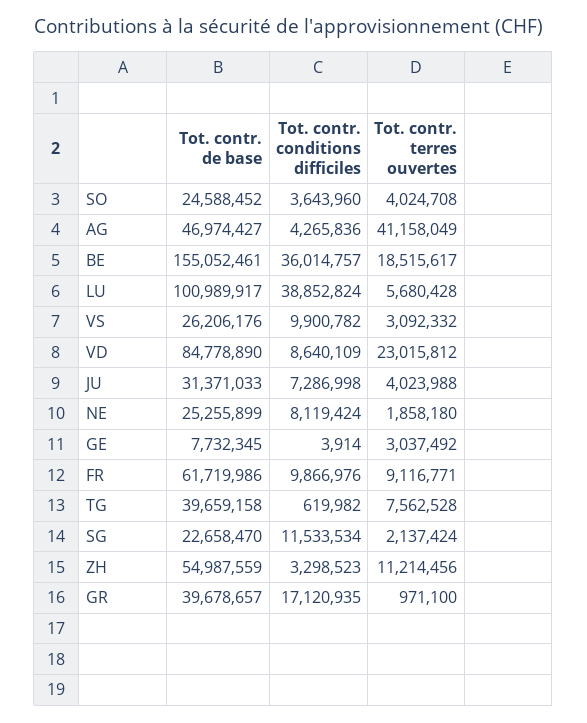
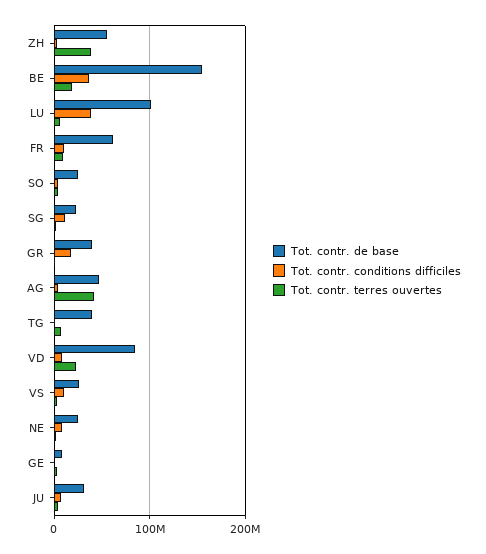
  {
    "Tot. contr. de base": {
      "SO": 24588452,
      "AG": 46974427,
      "BE": 155052461,
      "LU": 100989917,
      "VS": 26206176,
      "VD": 84778890,
      "JU": 31371033,
      "NE": 25255899,
      "GE": 7732345,
      "FR": 61719986,
      "TG": 39659158,
      "SG": 22658470,
      "ZH": 54987559,
      "GR": 39678657
    },
    "Tot. contr. conditions difficiles": {
      "SO": 3643960,
      "AG": 4265836,
      "BE": 36014757,
      "LU": 38852824,
      "VS": 9900782,
      "VD": 8640109,
      "JU": 7286998,
      "NE": 8119424,
      "GE": 3914,
      "FR": 9866976,
      "TG": 619982,
      "SG": 11533534,
      "ZH": 3298523,
      "GR": 17120935
    },
    "Tot. contr. terres ouvertes": {
      "SO": 4024708,
      "AG": 41158049,
      "BE": 18515617,
      "LU": 5680428,
      "VS": 3092332,
      "VD": 23015812,
      "JU": 4023988,
      "NE": 1858180,
      "GE": 3037492,
      "FR": 9116771,
      "TG": 7562528,
      "SG": 2137424,
-     "ZH": 11214456,
+     "ZH": 40000000,
      "GR": 971100
    }
  }

